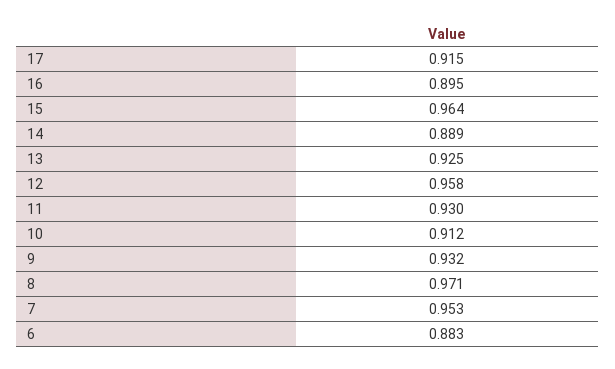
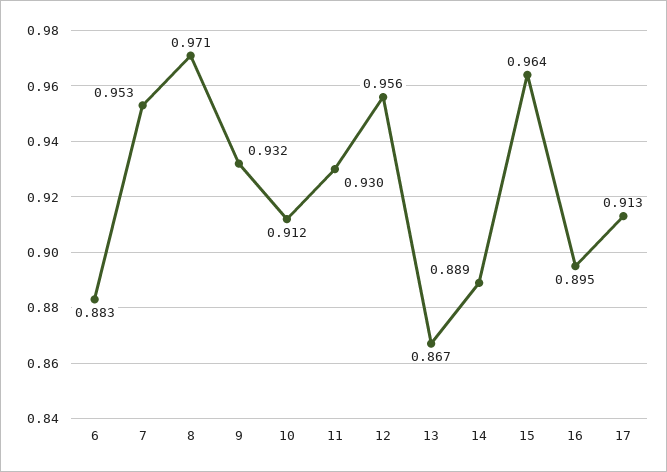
  {
-   "17": 0.915,
+   "17": 0.913,
    "16": 0.895,
    "15": 0.964,
    "14": 0.889,
-   "13": 0.925,
+   "13": 0.867,
-   "12": 0.958,
+   "12": 0.956,
    "11": 0.93,
    "10": 0.912,
    "9": 0.932,
    "8": 0.971,
    "7": 0.953,
    "6": 0.883
  }

